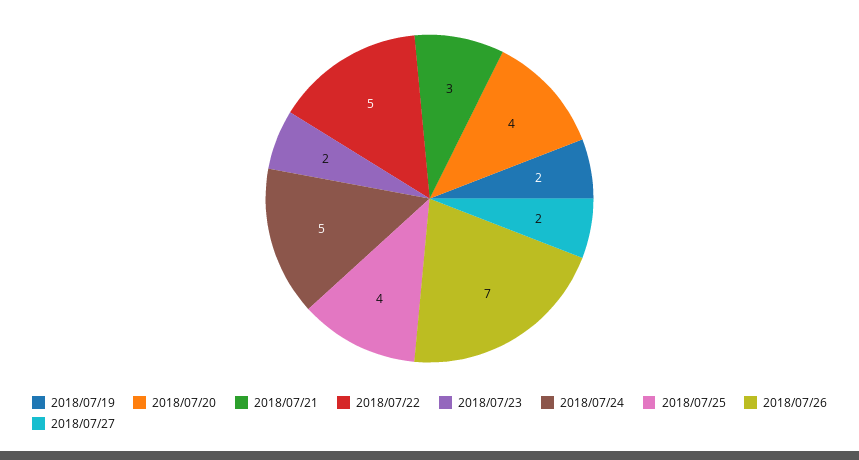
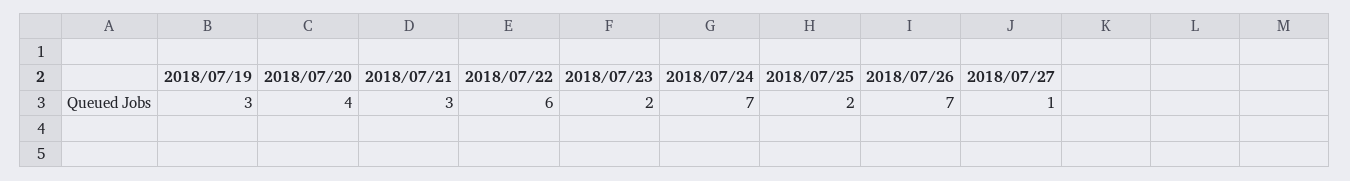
  {
-   "2018/07/19": 2,
+   "2018/07/19": 3,
    "2018/07/20": 4,
    "2018/07/21": 3,
-   "2018/07/22": 5,
+   "2018/07/22": 6,
    "2018/07/23": 2,
-   "2018/07/24": 5,
+   "2018/07/24": 7,
-   "2018/07/25": 4,
+   "2018/07/25": 2,
    "2018/07/26": 7,
-   "2018/07/27": 2
+   "2018/07/27": 1
  }

